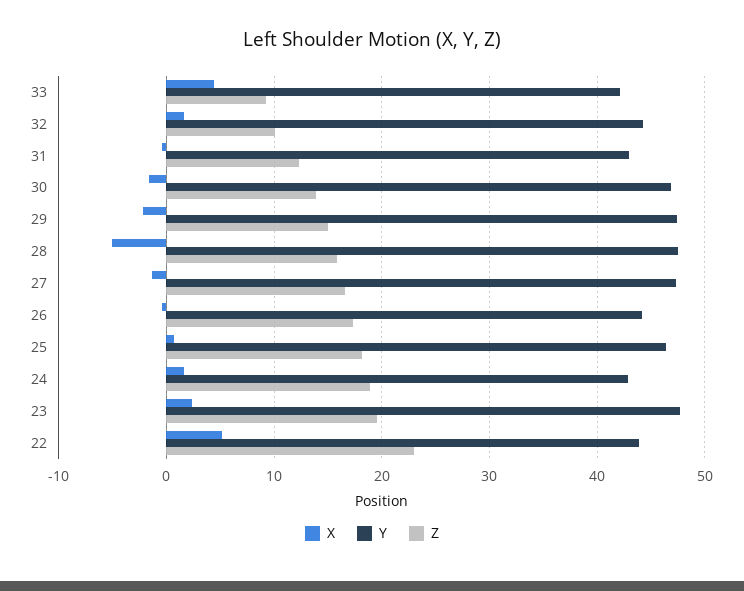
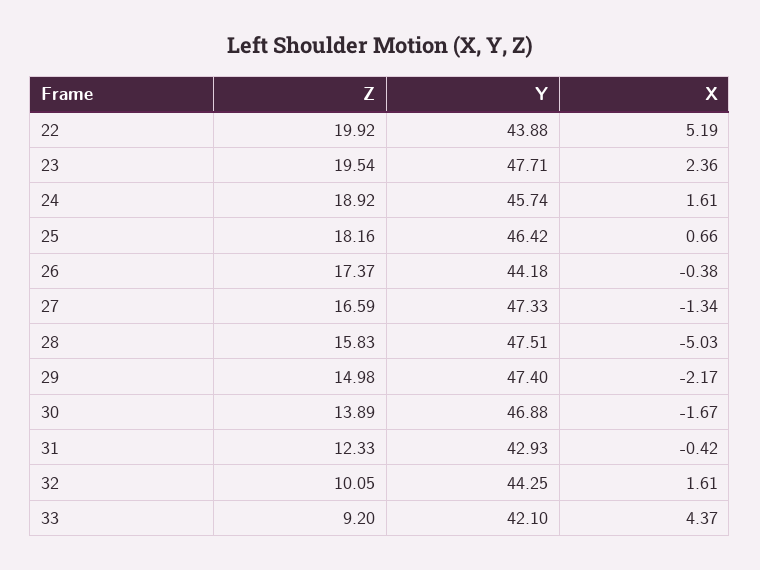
  {
    "X": {
      "33": 4.37,
      "32": 1.61,
      "31": -0.42,
      "30": -1.67,
      "29": -2.17,
      "28": -5.03,
      "27": -1.34,
      "26": -0.38,
      "25": 0.66,
      "24": 1.61,
      "23": 2.36,
      "22": 5.19
    },
    "Y": {
      "33": 42.1,
      "32": 44.25,
      "31": 42.93,
      "30": 46.88,
      "29": 47.4,
      "28": 47.51,
      "27": 47.33,
      "26": 44.18,
      "25": 46.42,
-     "24": 43,
+     "24": 45.74,
      "23": 47.71,
      "22": 43.88
    },
    "Z": {
      "33": 9.2,
      "32": 10.05,
      "31": 12.33,
      "30": 13.89,
      "29": 14.98,
      "28": 15.83,
      "27": 16.59,
      "26": 17.37,
      "25": 18.16,
      "24": 18.92,
      "23": 19.54,
-     "22": 23
+     "22": 19.92
    }
  }

